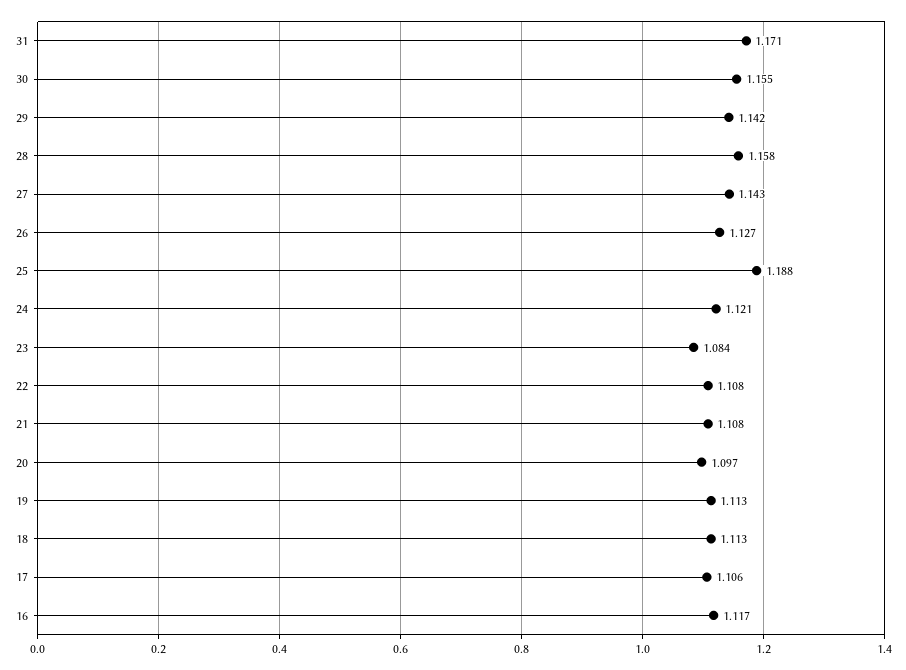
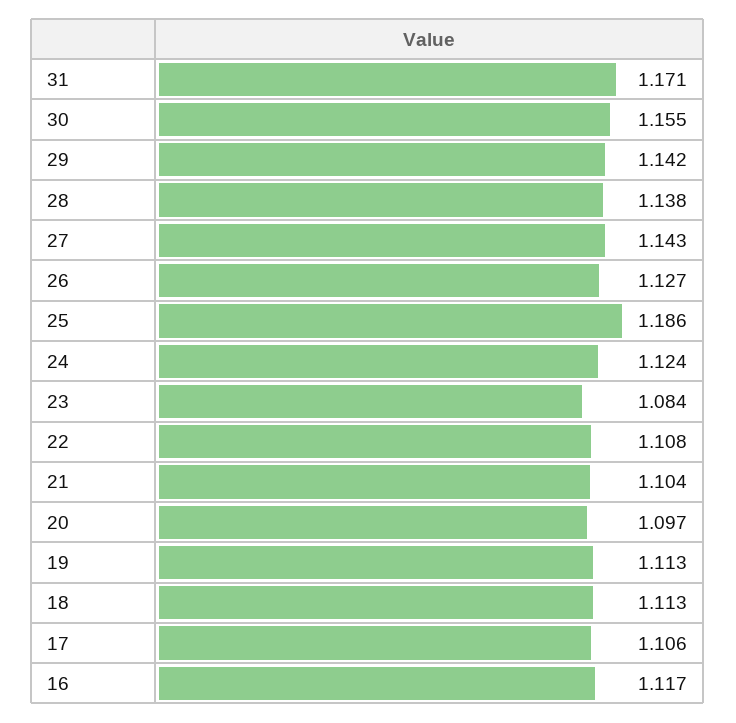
  {
    "31": 1.171,
    "30": 1.155,
    "29": 1.142,
-   "28": 1.158,
+   "28": 1.138,
    "27": 1.143,
    "26": 1.127,
-   "25": 1.188,
+   "25": 1.186,
-   "24": 1.121,
+   "24": 1.124,
    "23": 1.084,
    "22": 1.108,
-   "21": 1.108,
+   "21": 1.104,
    "20": 1.097,
    "19": 1.113,
    "18": 1.113,
    "17": 1.106,
    "16": 1.117
  }

